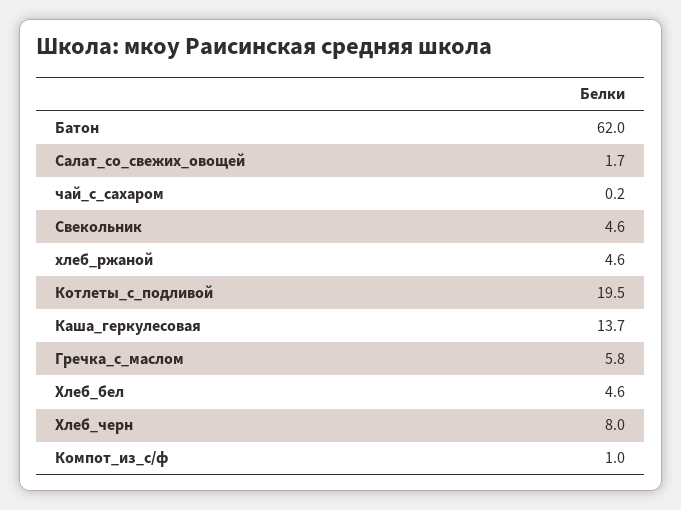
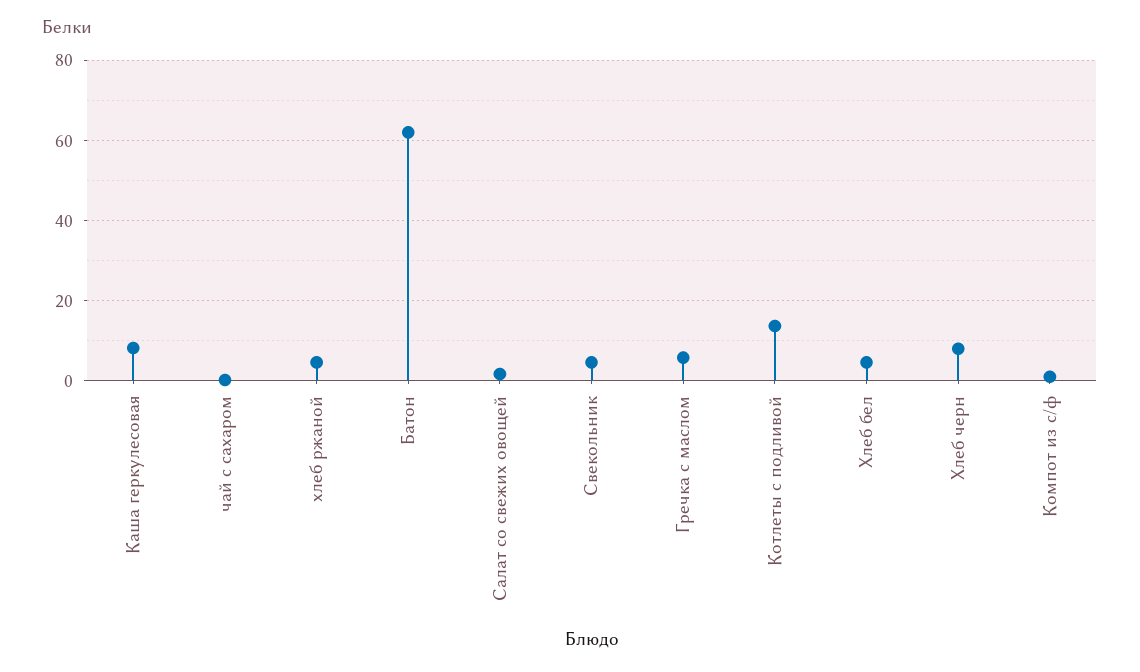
  {
    "Батон": 62,
    "Салат_со_свежих_овощей": 1.7,
    "чай_с_сахаром": 0.2,
    "Свекольник": 4.6,
    "хлеб_ржаной": 4.6,
-   "Котлеты_с_подливой": 19.5,
+   "Котлеты_с_подливой": 14,
-   "Каша_геркулесовая": 13.7,
+   "Каша_геркулесовая": 8,
    "Гречка_с_маслом": 5.8,
    "Хлеб_бел": 4.6,
    "Хлеб_черн": 8,
    "Компот_из_с/ф": 1
  }

